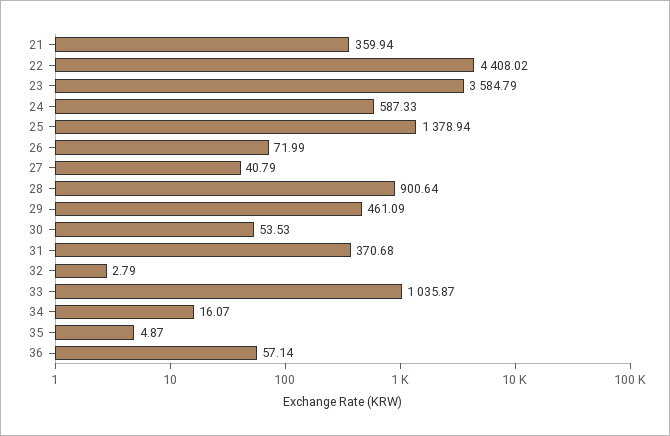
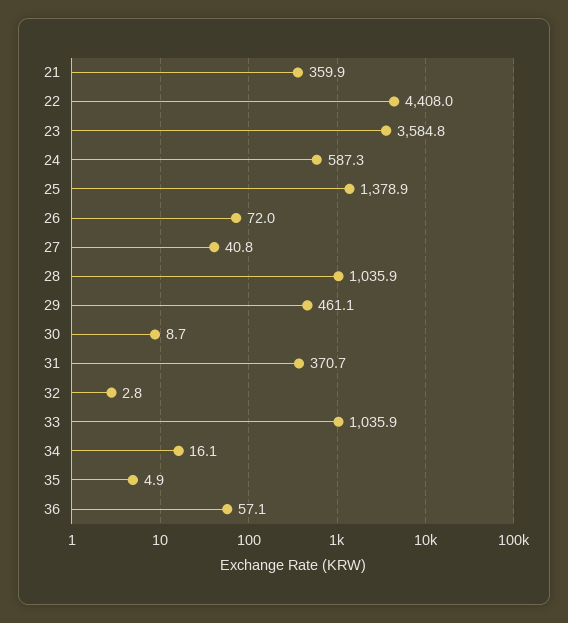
  {
    "21": 359.94,
    "22": 4408.02,
    "23": 3584.79,
    "24": 587.33,
    "25": 1378.94,
    "26": 71.99,
    "27": 40.79,
-   "28": 900.64,
+   "28": 1035.9,
    "29": 461.09,
-   "30": 53.53,
+   "30": 8.7,
    "31": 370.68,
    "32": 2.79,
    "33": 1035.87,
    "34": 16.07,
    "35": 4.87,
    "36": 57.14
  }

